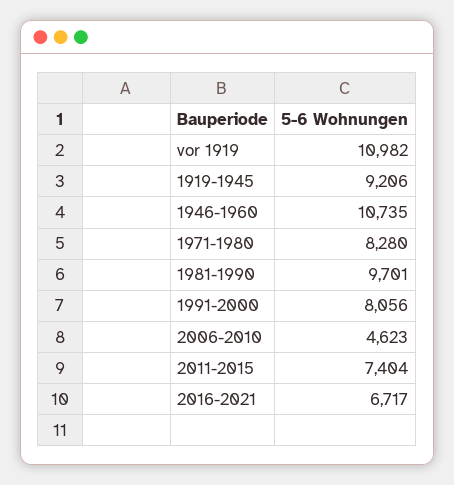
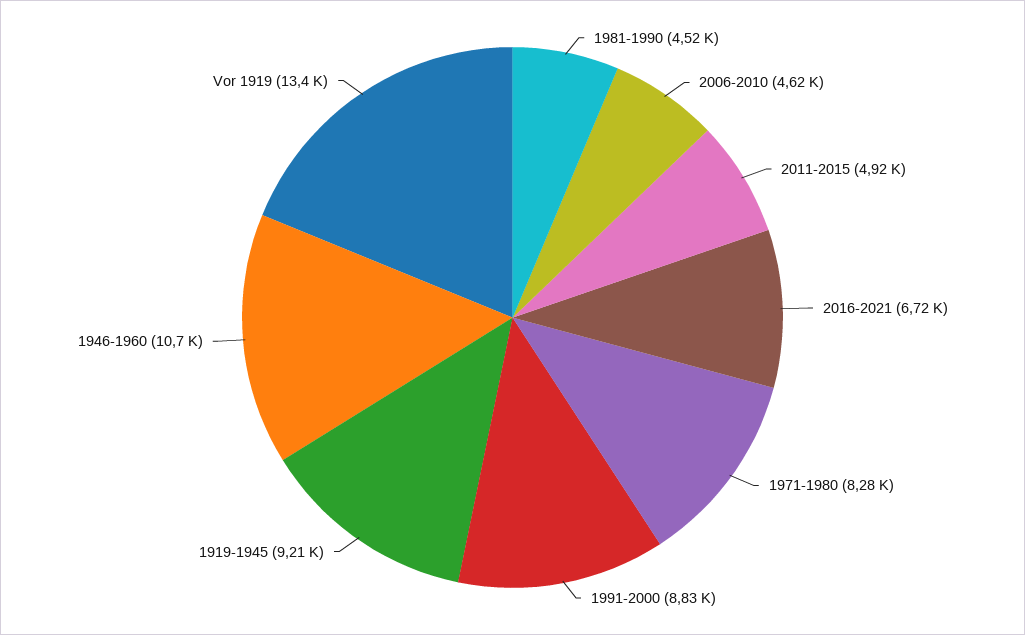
  {
-   "vor 1919": 10982,
+   "vor 1919": 13400,
    "1919-1945": 9206,
    "1946-1960": 10735,
    "1971-1980": 8280,
-   "1981-1990": 9701,
+   "1981-1990": 4520,
-   "1991-2000": 8056,
+   "1991-2000": 8830,
    "2006-2010": 4623,
-   "2011-2015": 7404,
+   "2011-2015": 4920,
    "2016-2021": 6717
  }

